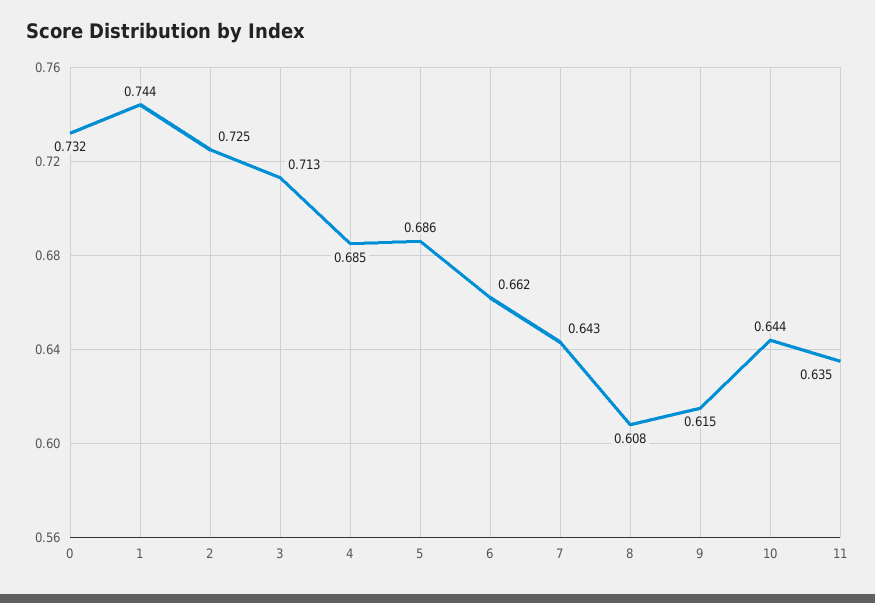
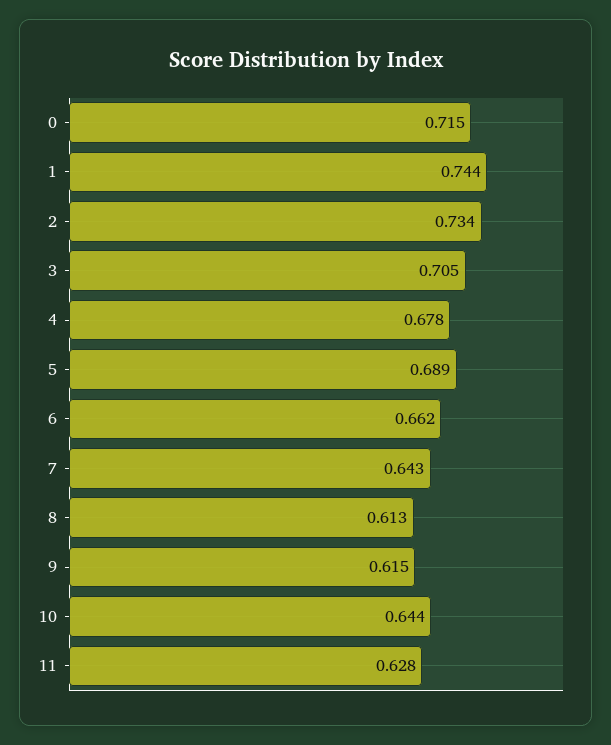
  {
-   "0": 0.732,
+   "0": 0.715,
    "1": 0.744,
-   "2": 0.725,
+   "2": 0.734,
-   "3": 0.713,
+   "3": 0.705,
-   "4": 0.685,
+   "4": 0.678,
-   "5": 0.686,
+   "5": 0.689,
    "6": 0.662,
    "7": 0.643,
-   "8": 0.608,
+   "8": 0.613,
    "9": 0.615,
    "10": 0.644,
-   "11": 0.635
+   "11": 0.628
  }

